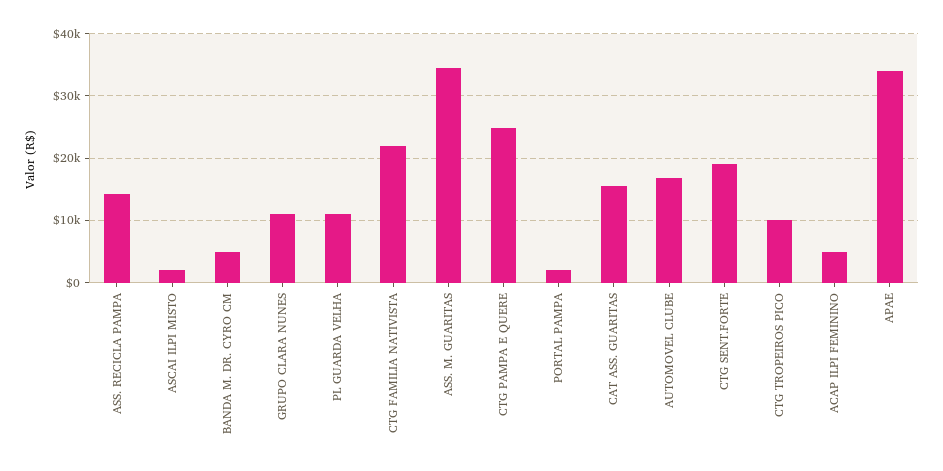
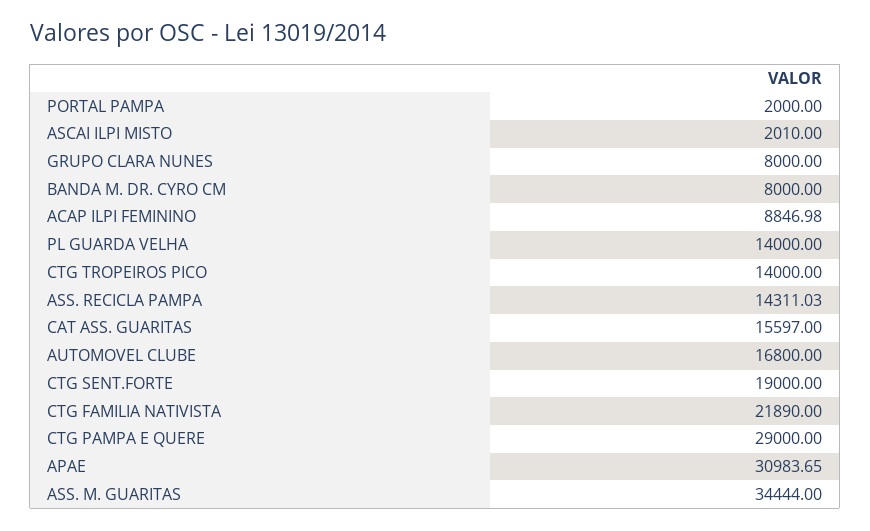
  {
    "ASS. RECICLA PAMPA": 14311.03,
    "ASCAI ILPI MISTO": 2010,
-   "BANDA M. DR. CYRO CM": 5000,
+   "BANDA M. DR. CYRO CM": 8000,
-   "GRUPO CLARA NUNES": 11000,
+   "GRUPO CLARA NUNES": 8000,
-   "PL GUARDA VELHA": 11000,
+   "PL GUARDA VELHA": 14000,
    "CTG FAMILIA NATIVISTA": 21890,
    "ASS. M. GUARITAS": 34444,
-   "CTG PAMPA E QUERE": 25000,
+   "CTG PAMPA E QUERE": 29000,
    "PORTAL PAMPA": 2000,
    "CAT ASS. GUARITAS": 15597,
    "AUTOMOVEL CLUBE": 16800,
    "CTG SENT.FORTE": 19000,
-   "CTG TROPEIROS PICO": 10000,
+   "CTG TROPEIROS PICO": 14000,
-   "ACAP ILPI FEMININO": 5000,
+   "ACAP ILPI FEMININO": 8846.98,
-   "APAE": 34000
+   "APAE": 30983.65
  }

